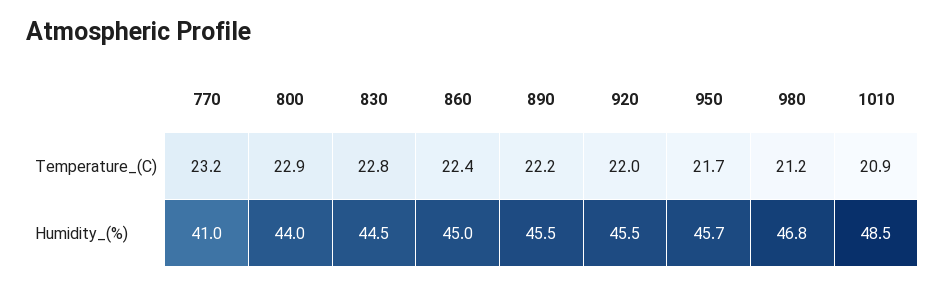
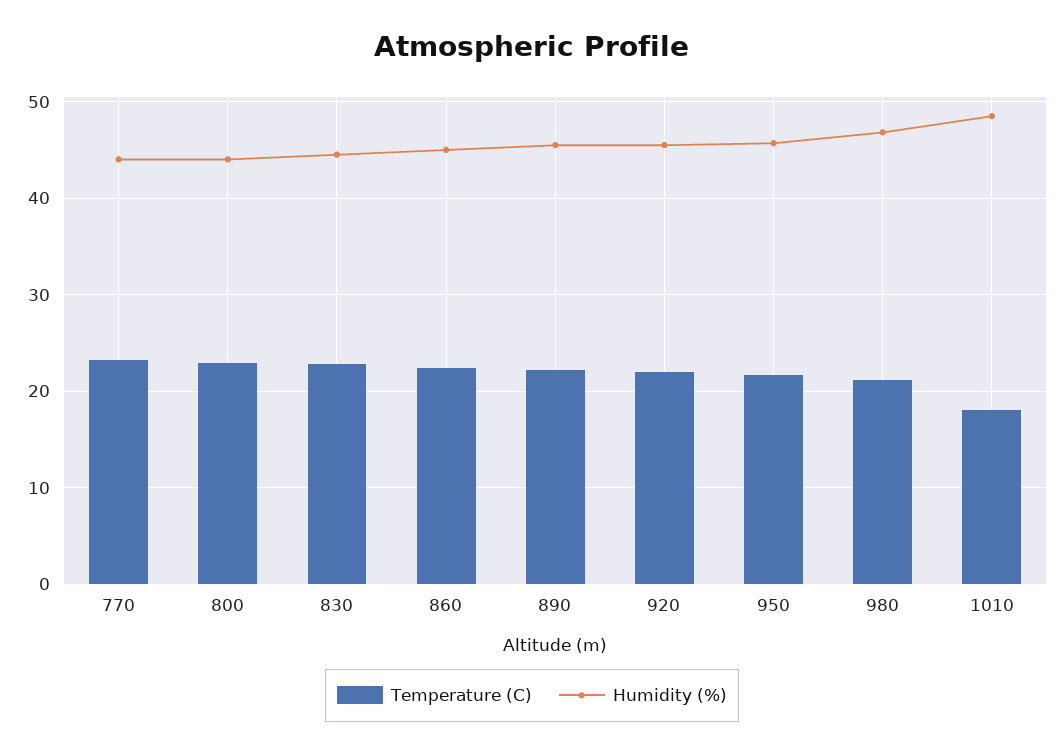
  {
    "Temperature_(C)": {
      "770": 23.2,
      "800": 22.9,
      "830": 22.8,
      "860": 22.4,
      "890": 22.2,
      "920": 22,
      "950": 21.7,
      "980": 21.2,
-     "1010": 20.9
+     "1010": 18
    },
    "Humidity_(%)": {
-     "770": 41,
+     "770": 44,
      "800": 44,
      "830": 44.5,
      "860": 45,
      "890": 45.5,
      "920": 45.5,
      "950": 45.7,
      "980": 46.8,
      "1010": 48.5
    }
  }

